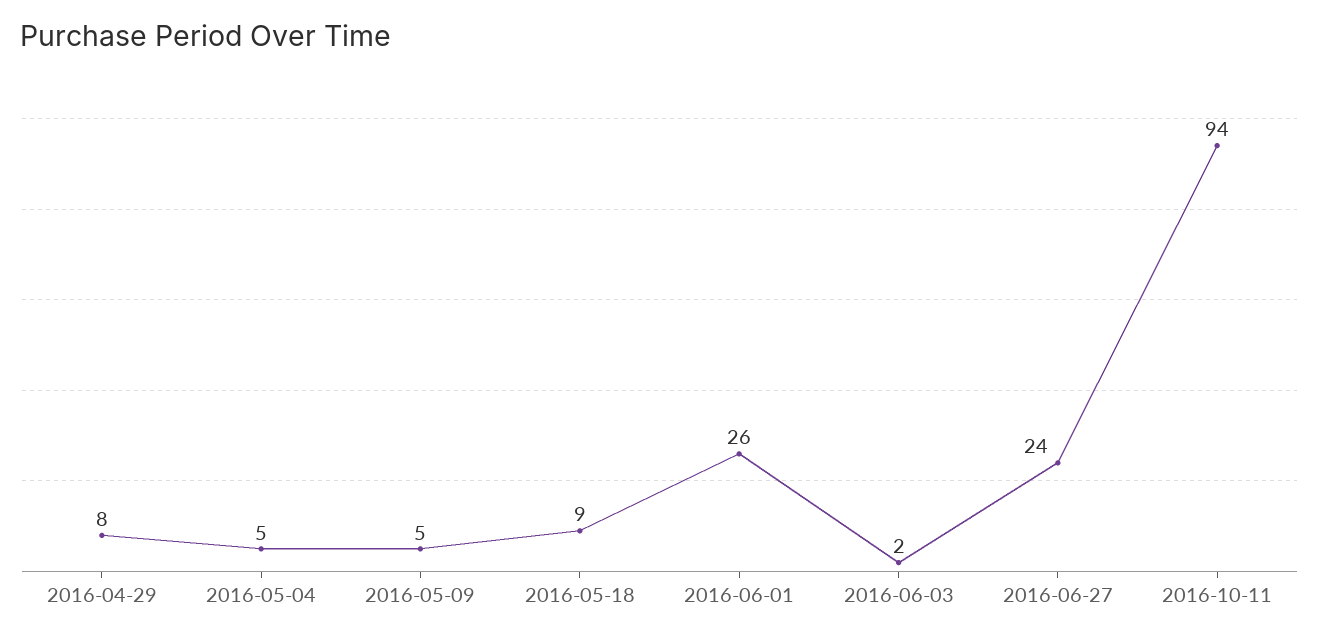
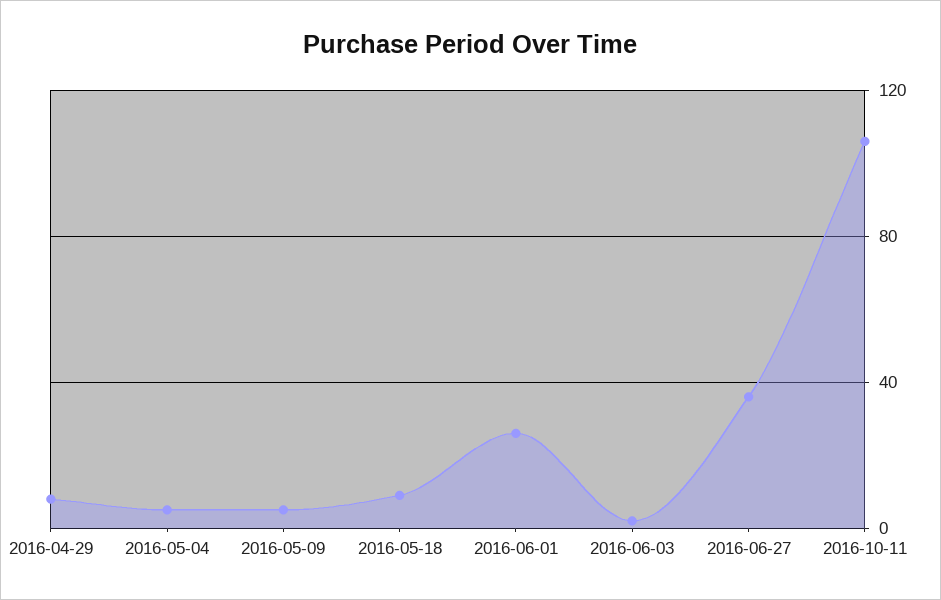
  {
    "2016-04-29": 8,
    "2016-05-04": 5,
    "2016-05-09": 5,
    "2016-05-18": 9,
    "2016-06-01": 26,
    "2016-06-03": 2,
-   "2016-06-27": 24,
+   "2016-06-27": 35,
-   "2016-10-11": 94
+   "2016-10-11": 105
  }

